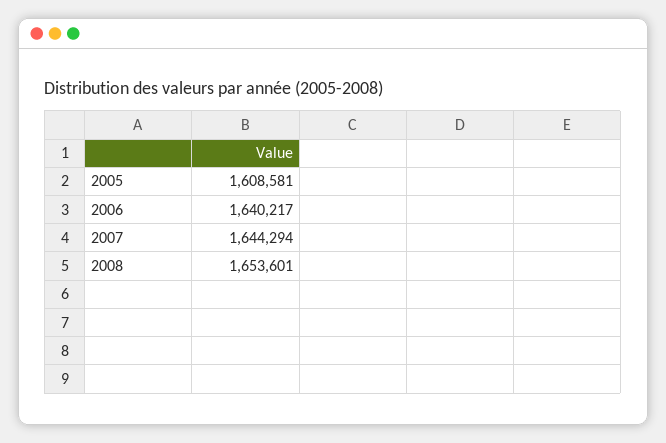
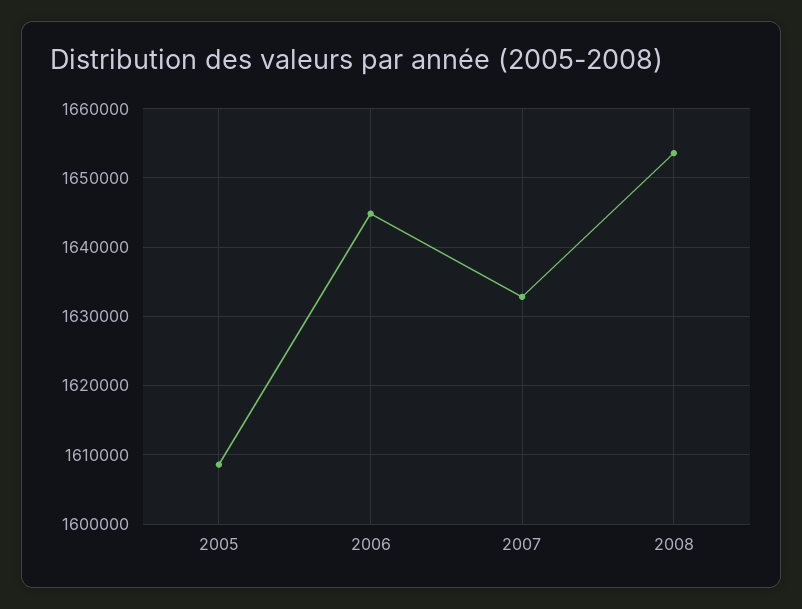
  {
    "2005": 1608581,
-   "2006": 1640217,
+   "2006": 1645000,
-   "2007": 1644294,
+   "2007": 1633000,
    "2008": 1653601
  }

